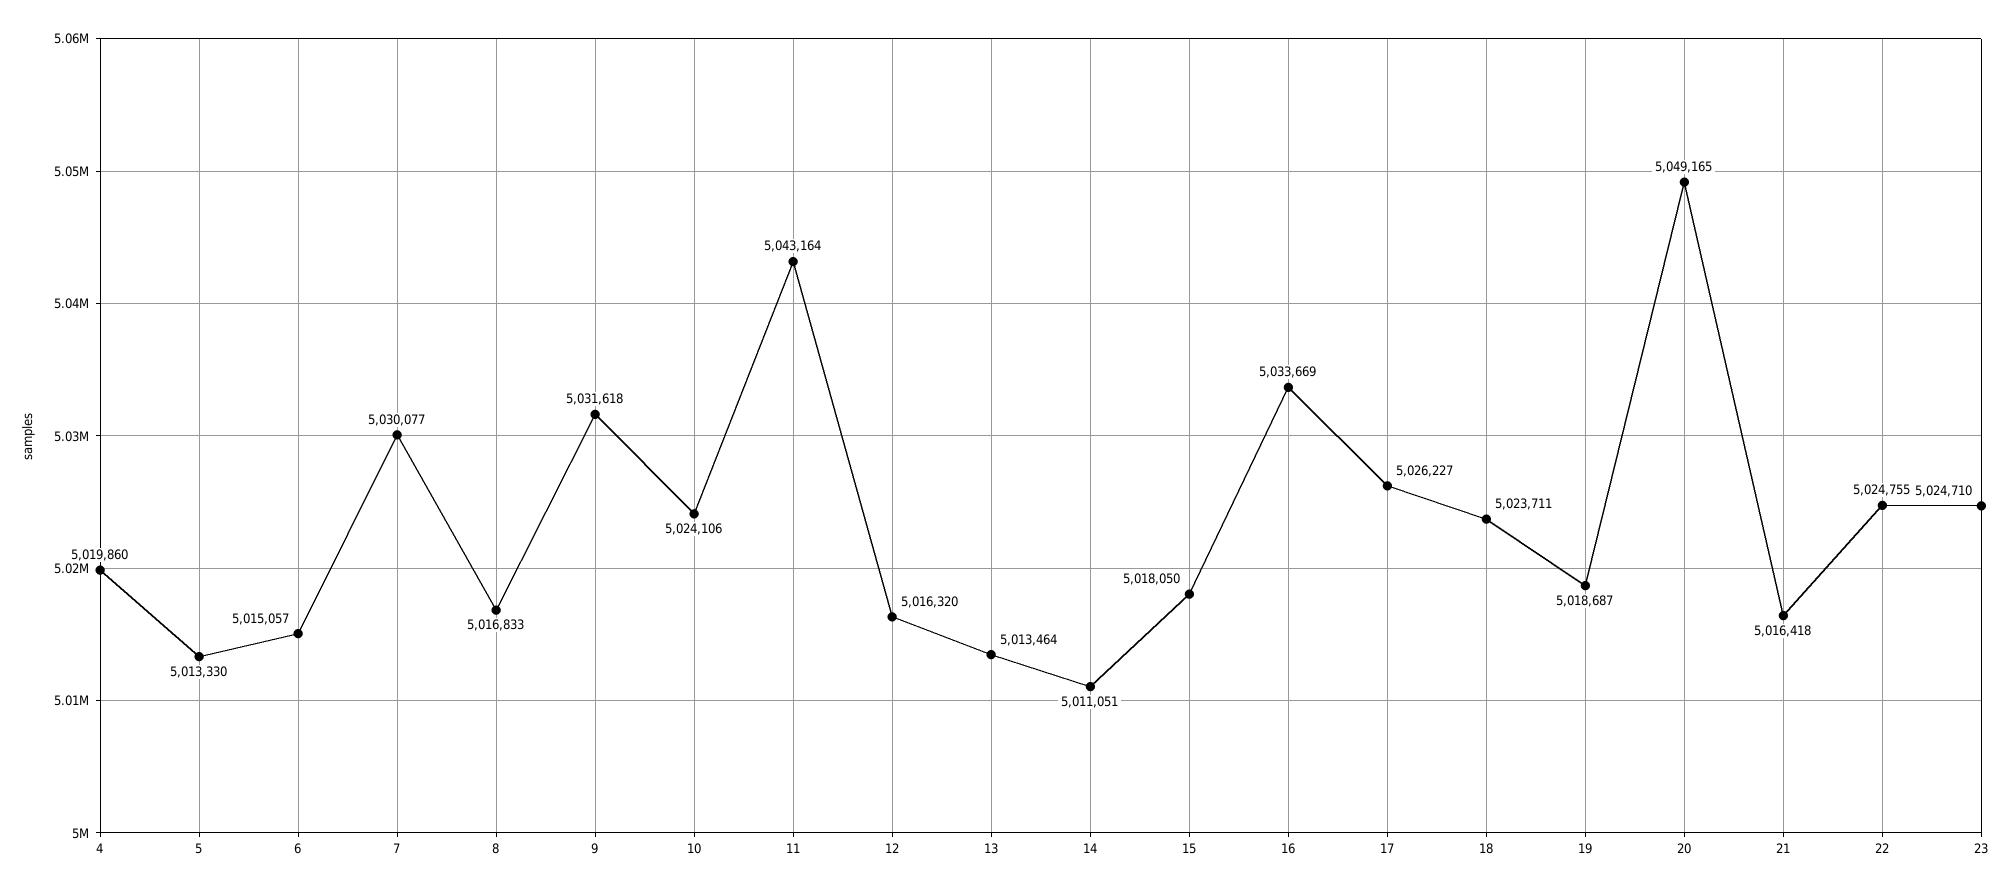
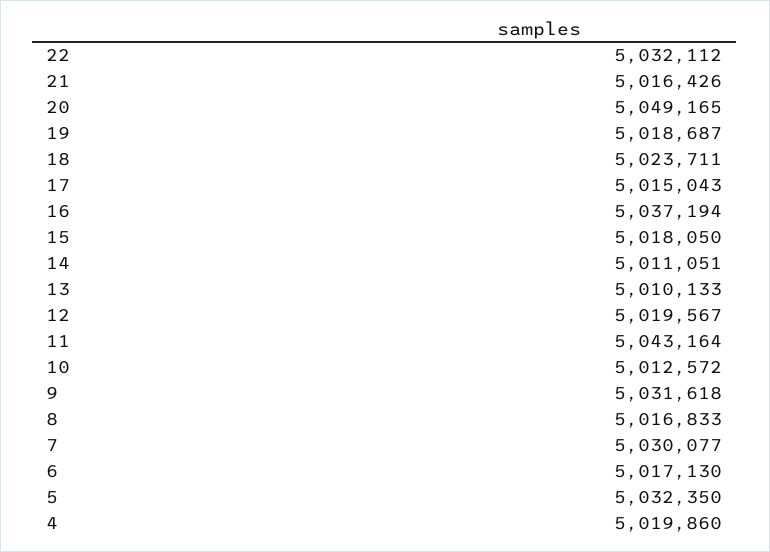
  {
    "4": 5019860,
-   "5": 5013330,
+   "5": 5032350,
-   "6": 5015057,
+   "6": 5017130,
    "7": 5030077,
    "8": 5016833,
    "9": 5031618,
-   "10": 5024106,
+   "10": 5012572,
    "11": 5043164,
-   "12": 5016320,
+   "12": 5019567,
-   "13": 5013464,
+   "13": 5010133,
    "14": 5011051,
    "15": 5018050,
-   "16": 5033669,
+   "16": 5037194,
-   "17": 5026227,
+   "17": 5015043,
    "18": 5023711,
    "19": 5018687,
    "20": 5049165,
-   "21": 5016418,
+   "21": 5016426,
-   "22": 5024755,
+   "22": 5032112
-   "23": 5024710
  }

